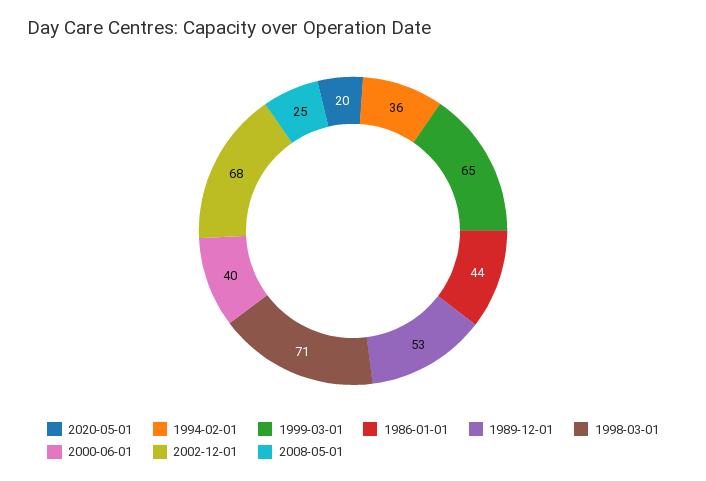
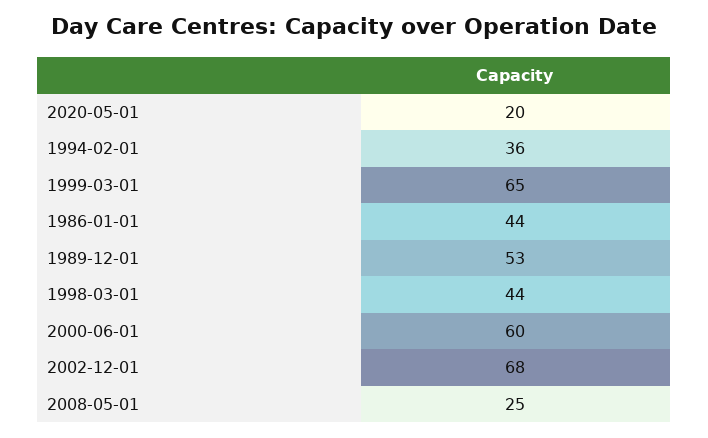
  {
    "2020-05-01": 20,
    "1994-02-01": 36,
    "1999-03-01": 65,
    "1986-01-01": 44,
    "1989-12-01": 53,
-   "1998-03-01": 71,
+   "1998-03-01": 44,
-   "2000-06-01": 40,
+   "2000-06-01": 60,
    "2002-12-01": 68,
    "2008-05-01": 25
  }

